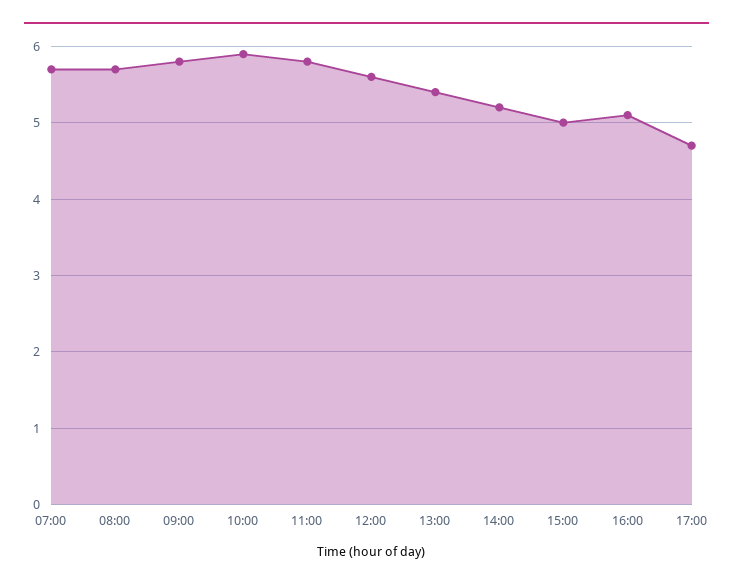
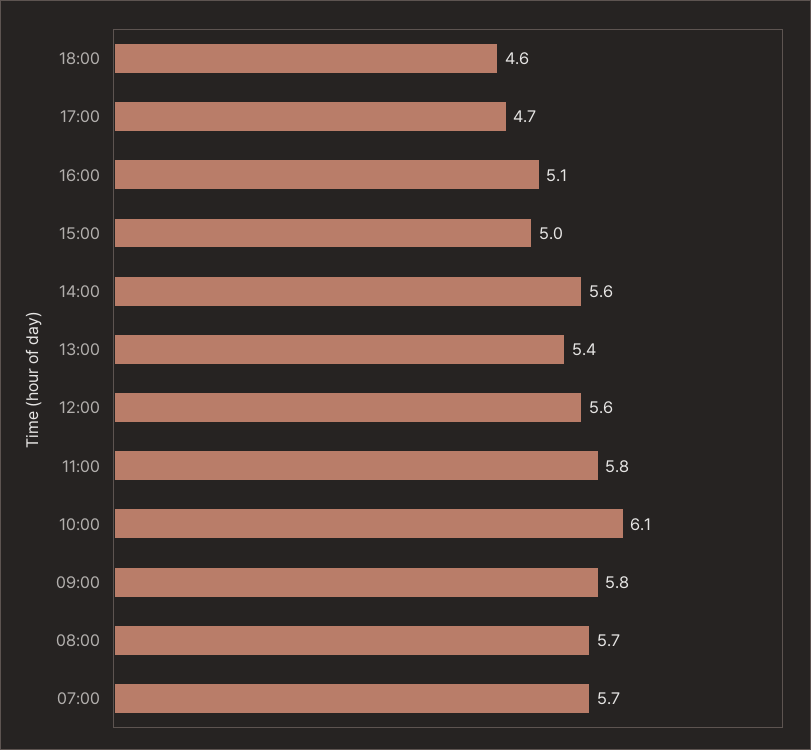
  {
    "07:00": 5.7,
    "08:00": 5.7,
    "09:00": 5.8,
-   "10:00": 5.9,
+   "10:00": 6.1,
    "11:00": 5.8,
    "12:00": 5.6,
    "13:00": 5.4,
-   "14:00": 5.2,
+   "14:00": 5.6,
    "15:00": 5,
    "16:00": 5.1,
-   "17:00": 4.7
+   "17:00": 4.7,
+   "18:00": 4.6
  }

